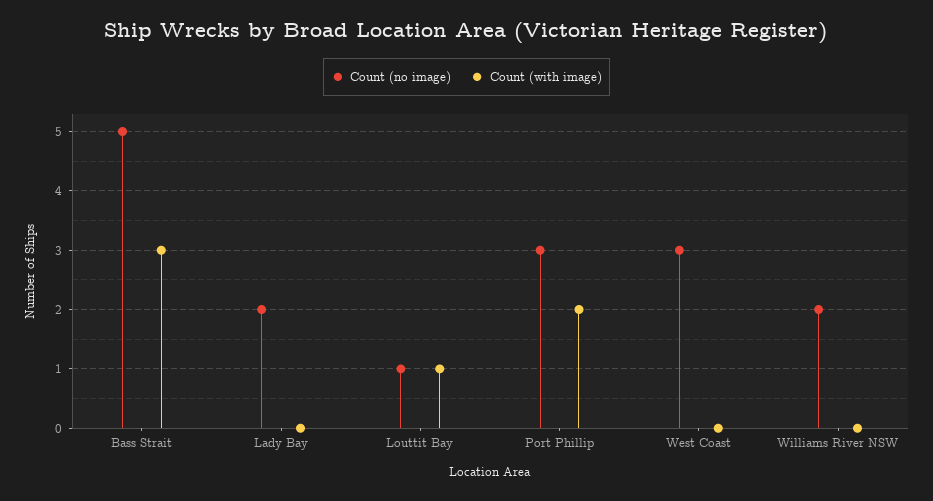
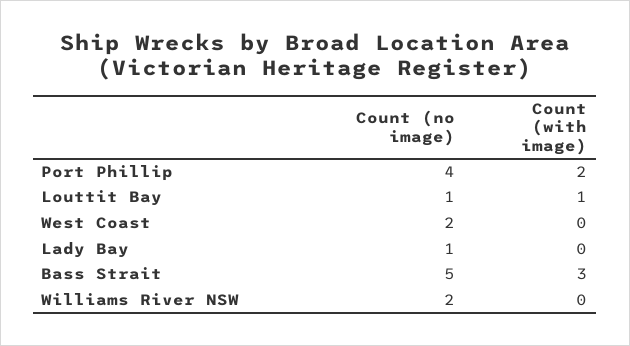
  {
    "Count (no image)": {
      "Bass Strait": 5,
-     "Lady Bay": 2,
+     "Lady Bay": 1,
      "Louttit Bay": 1,
-     "Port Phillip": 3,
+     "Port Phillip": 4,
-     "West Coast": 3,
+     "West Coast": 2,
      "Williams River NSW": 2
    },
    "Count (with image)": {
      "Bass Strait": 3,
      "Lady Bay": 0,
      "Louttit Bay": 1,
      "Port Phillip": 2,
      "West Coast": 0,
      "Williams River NSW": 0
    }
  }

